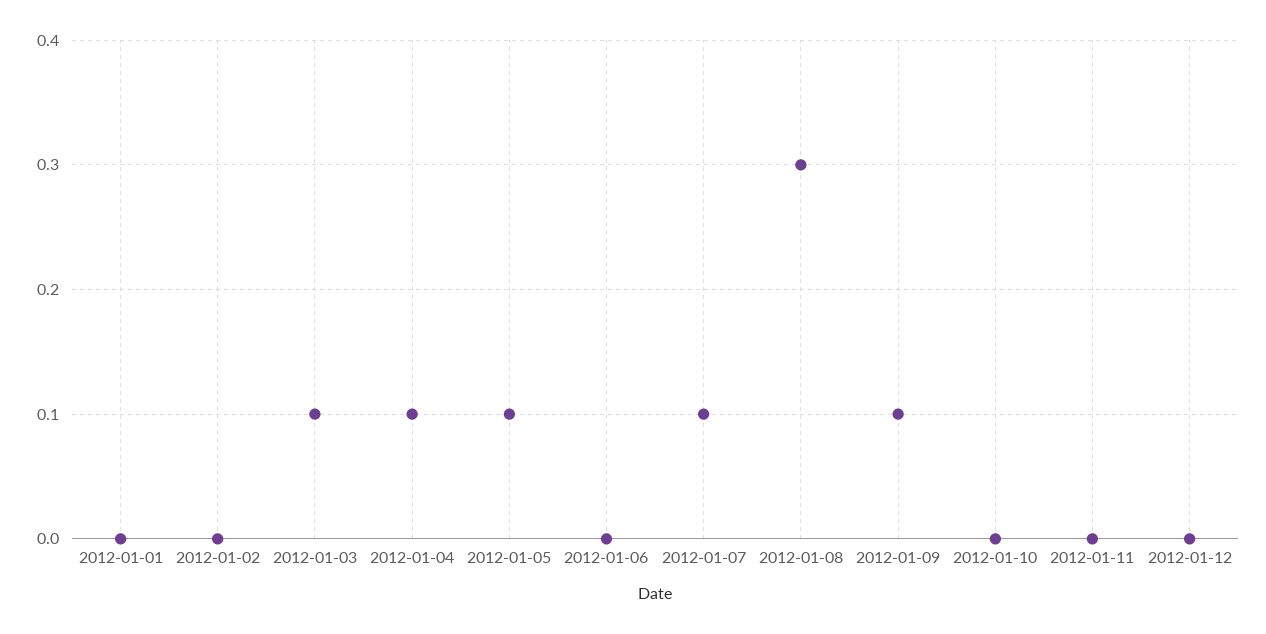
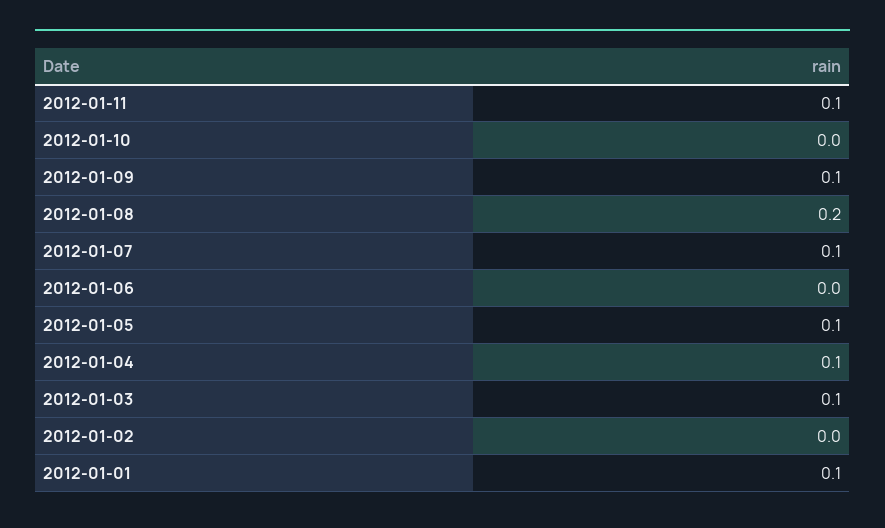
  {
-   "2012-01-01": 0,
+   "2012-01-01": 0.1,
    "2012-01-02": 0,
    "2012-01-03": 0.1,
    "2012-01-04": 0.1,
    "2012-01-05": 0.1,
    "2012-01-06": 0,
    "2012-01-07": 0.1,
-   "2012-01-08": 0.3,
+   "2012-01-08": 0.2,
    "2012-01-09": 0.1,
    "2012-01-10": 0,
-   "2012-01-11": 0,
+   "2012-01-11": 0.1
-   "2012-01-12": 0
  }

